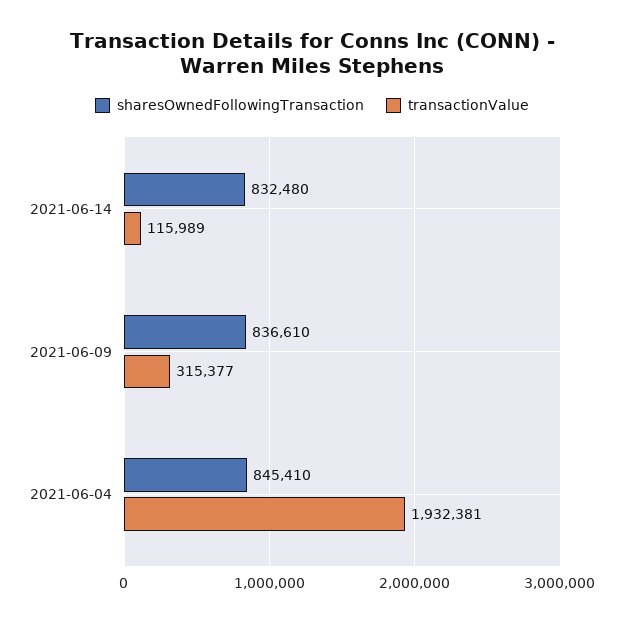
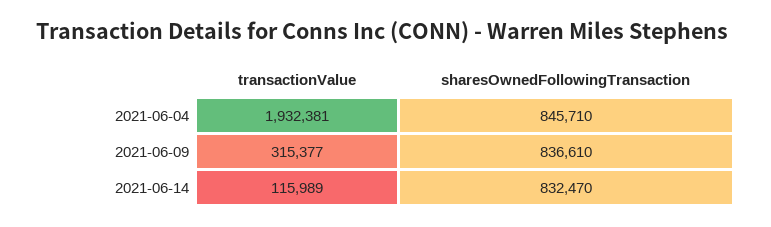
  {
    "sharesOwnedFollowingTransaction": {
-     "2021-06-14": 832480,
+     "2021-06-14": 832470,
      "2021-06-09": 836610,
-     "2021-06-04": 845410
+     "2021-06-04": 845710
    },
    "transactionValue": {
      "2021-06-14": 115989,
      "2021-06-09": 315377,
      "2021-06-04": 1932381
    }
  }

